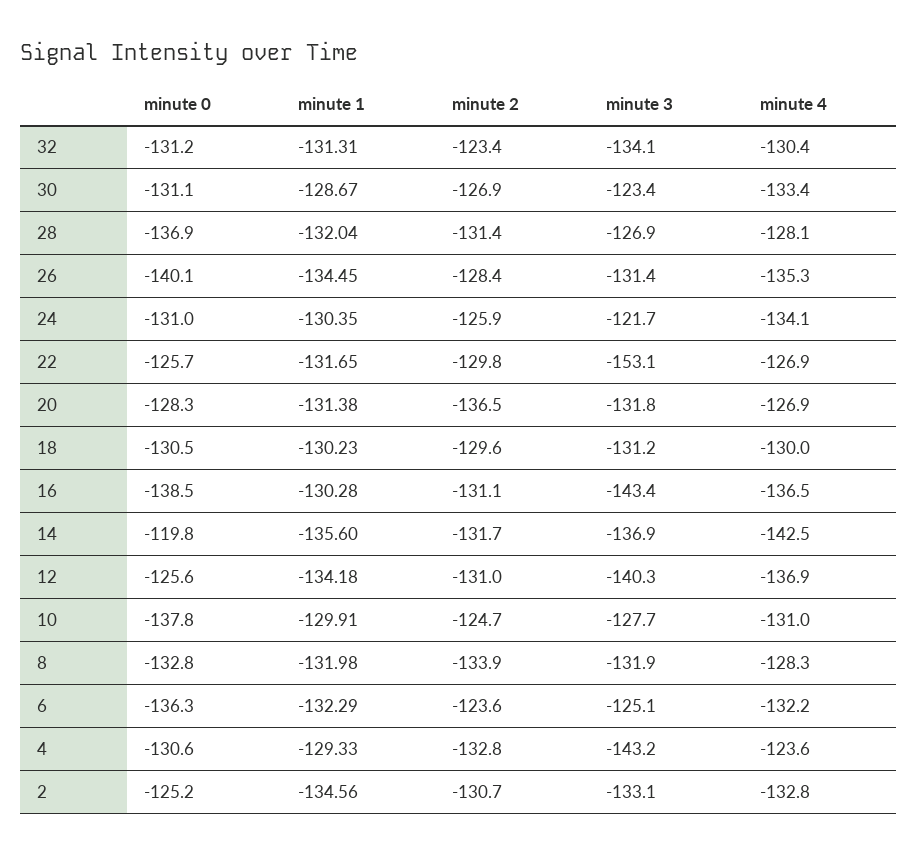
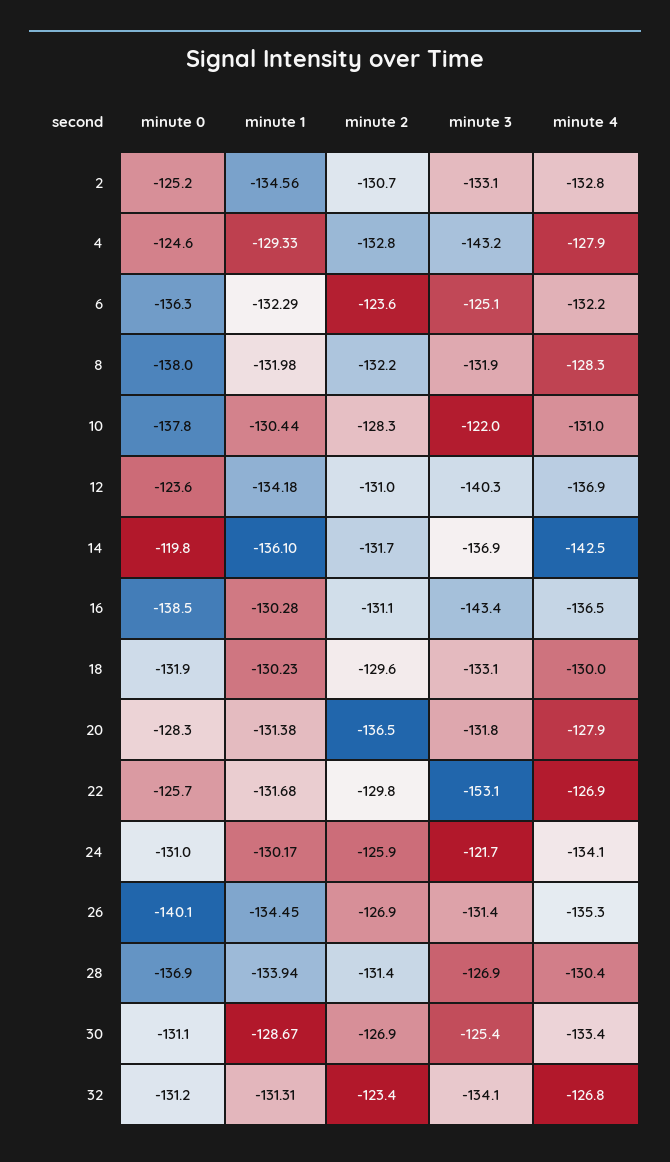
  {
    "minute 0": {
      "32": -131.2,
      "30": -131.1,
      "28": -136.9,
      "26": -140.1,
      "24": -131,
      "22": -125.7,
      "20": -128.3,
-     "18": -130.5,
+     "18": -131.9,
      "16": -138.5,
      "14": -119.8,
-     "12": -125.6,
+     "12": -123.6,
      "10": -137.8,
-     "8": -132.8,
+     "8": -138,
      "6": -136.3,
-     "4": -130.6,
+     "4": -124.6,
      "2": -125.2
    },
    "minute 1": {
      "32": -131.31,
      "30": -128.67,
-     "28": -132.04,
+     "28": -133.94,
      "26": -134.45,
-     "24": -130.35,
+     "24": -130.17,
-     "22": -131.65,
+     "22": -131.68,
      "20": -131.38,
      "18": -130.23,
      "16": -130.28,
-     "14": -135.6,
+     "14": -136.1,
      "12": -134.18,
-     "10": -129.91,
+     "10": -130.44,
      "8": -131.98,
      "6": -132.29,
      "4": -129.33,
      "2": -134.56
    },
    "minute 2": {
      "32": -123.4,
      "30": -126.9,
      "28": -131.4,
-     "26": -128.4,
+     "26": -126.9,
      "24": -125.9,
      "22": -129.8,
      "20": -136.5,
      "18": -129.6,
      "16": -131.1,
      "14": -131.7,
      "12": -131,
-     "10": -124.7,
+     "10": -128.3,
-     "8": -133.9,
+     "8": -132.2,
      "6": -123.6,
      "4": -132.8,
      "2": -130.7
    },
    "minute 3": {
      "32": -134.1,
-     "30": -123.4,
+     "30": -125.4,
      "28": -126.9,
      "26": -131.4,
      "24": -121.7,
      "22": -153.1,
      "20": -131.8,
-     "18": -131.2,
+     "18": -133.1,
      "16": -143.4,
      "14": -136.9,
      "12": -140.3,
-     "10": -127.7,
+     "10": -122,
      "8": -131.9,
      "6": -125.1,
      "4": -143.2,
      "2": -133.1
    },
    "minute 4": {
-     "32": -130.4,
+     "32": -126.8,
      "30": -133.4,
-     "28": -128.1,
+     "28": -130.4,
      "26": -135.3,
      "24": -134.1,
      "22": -126.9,
-     "20": -126.9,
+     "20": -127.9,
      "18": -130,
      "16": -136.5,
      "14": -142.5,
      "12": -136.9,
      "10": -131,
      "8": -128.3,
      "6": -132.2,
-     "4": -123.6,
+     "4": -127.9,
      "2": -132.8
    }
  }

